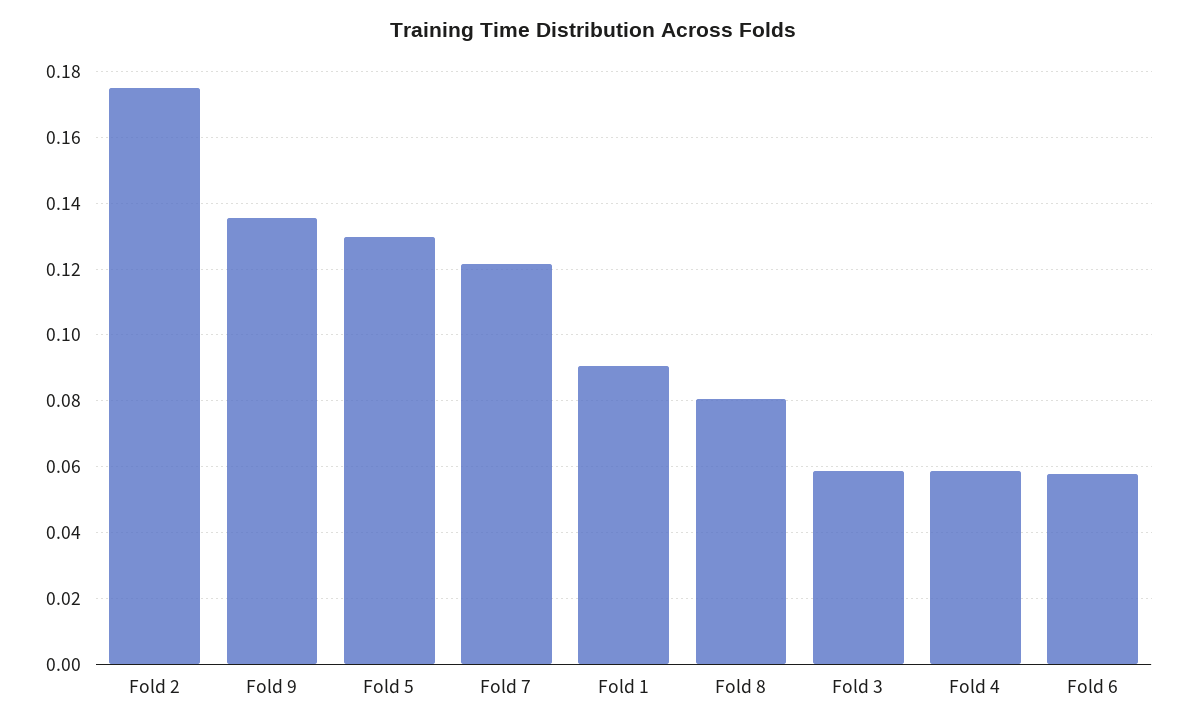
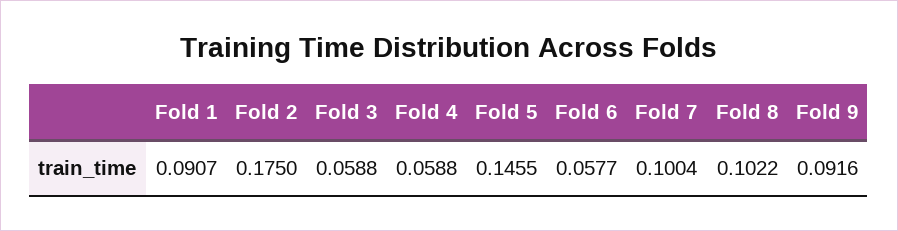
  {
    "Fold 2": 0.175,
-   "Fold 9": 0.136,
+   "Fold 9": 0.0916,
-   "Fold 5": 0.13,
+   "Fold 5": 0.1455,
-   "Fold 7": 0.122,
+   "Fold 7": 0.1004,
    "Fold 1": 0.0907,
-   "Fold 8": 0.08,
+   "Fold 8": 0.1022,
    "Fold 3": 0.0588,
    "Fold 4": 0.0588,
    "Fold 6": 0.0577
  }

